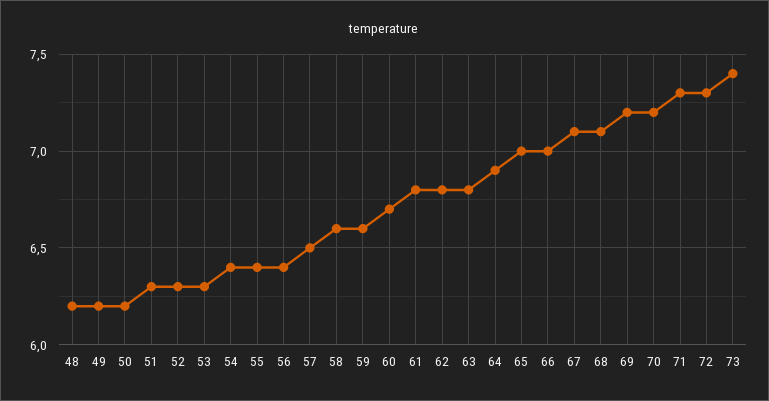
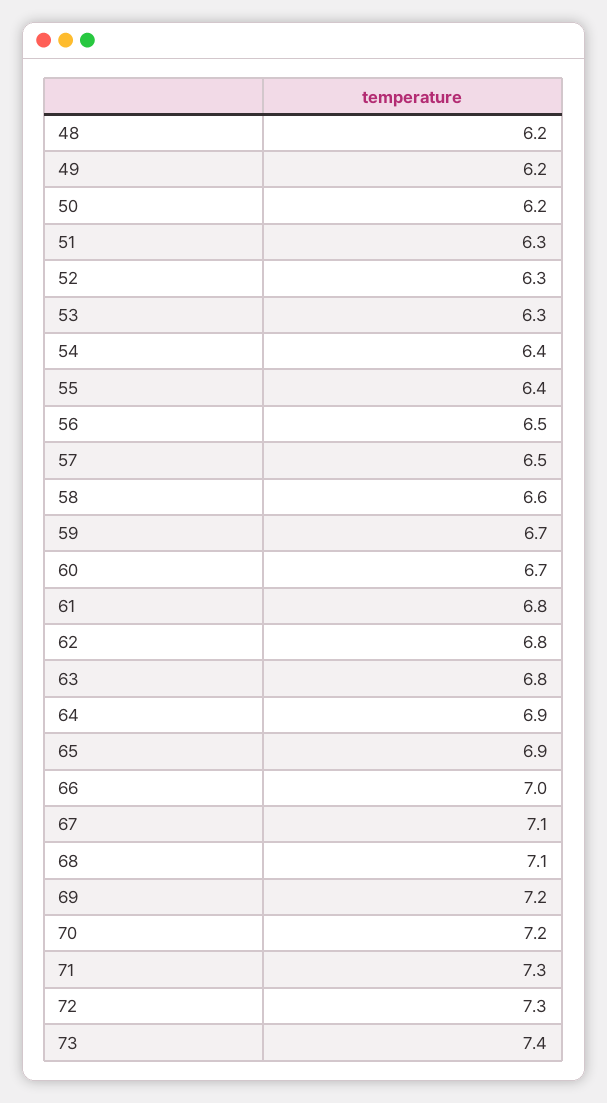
  {
    "48": 6.2,
    "49": 6.2,
    "50": 6.2,
    "51": 6.3,
    "52": 6.3,
    "53": 6.3,
    "54": 6.4,
    "55": 6.4,
-   "56": 6.4,
+   "56": 6.5,
    "57": 6.5,
    "58": 6.6,
-   "59": 6.6,
+   "59": 6.7,
    "60": 6.7,
    "61": 6.8,
    "62": 6.8,
    "63": 6.8,
    "64": 6.9,
-   "65": 7,
+   "65": 6.9,
    "66": 7,
    "67": 7.1,
    "68": 7.1,
    "69": 7.2,
    "70": 7.2,
    "71": 7.3,
    "72": 7.3,
    "73": 7.4
  }

